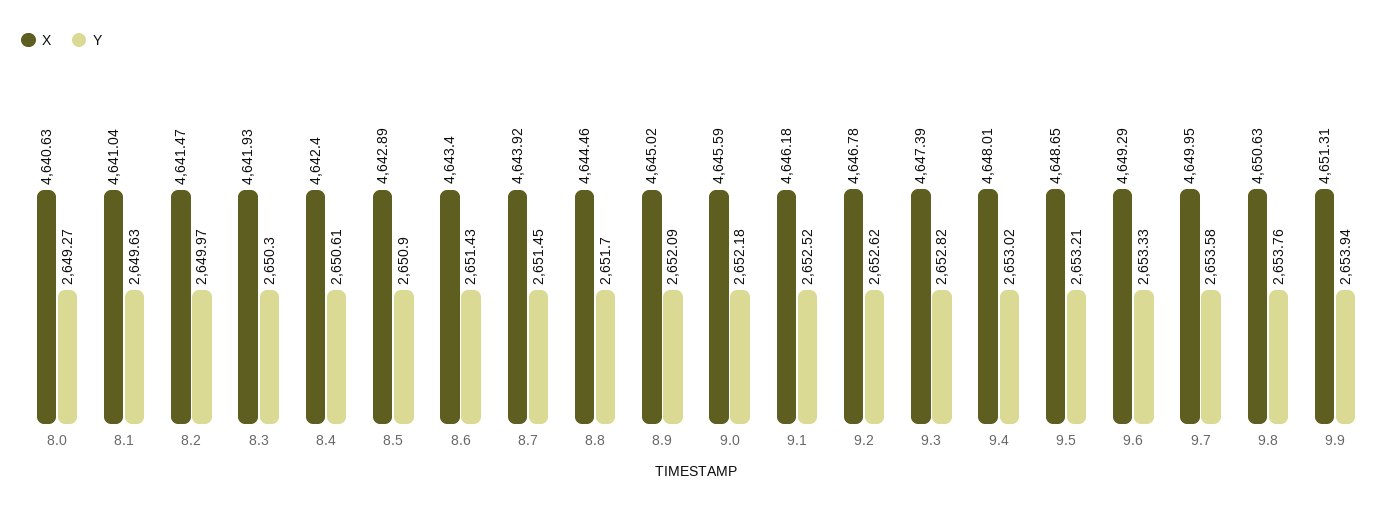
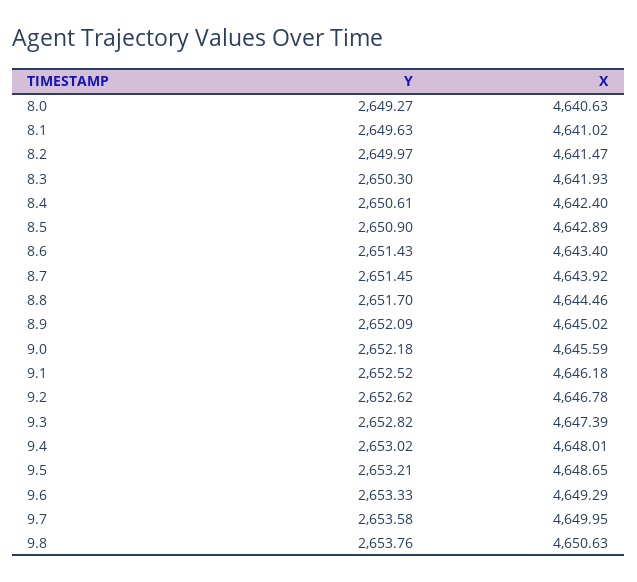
  {
    "X": {
      "8.0": 4640.63,
-     "8.1": 4641.04,
+     "8.1": 4641.02,
      "8.2": 4641.47,
      "8.3": 4641.93,
      "8.4": 4642.4,
      "8.5": 4642.89,
      "8.6": 4643.4,
      "8.7": 4643.92,
      "8.8": 4644.46,
      "8.9": 4645.02,
      "9.0": 4645.59,
      "9.1": 4646.18,
      "9.2": 4646.78,
      "9.3": 4647.39,
      "9.4": 4648.01,
      "9.5": 4648.65,
      "9.6": 4649.29,
      "9.7": 4649.95,
-     "9.8": 4650.63,
+     "9.8": 4650.63
-     "9.9": 4651.31
    },
    "Y": {
      "8.0": 2649.27,
      "8.1": 2649.63,
      "8.2": 2649.97,
      "8.3": 2650.3,
      "8.4": 2650.61,
      "8.5": 2650.9,
      "8.6": 2651.43,
      "8.7": 2651.45,
      "8.8": 2651.7,
      "8.9": 2652.09,
      "9.0": 2652.18,
      "9.1": 2652.52,
      "9.2": 2652.62,
      "9.3": 2652.82,
      "9.4": 2653.02,
      "9.5": 2653.21,
      "9.6": 2653.33,
      "9.7": 2653.58,
-     "9.8": 2653.76,
+     "9.8": 2653.76
-     "9.9": 2653.94
    }
  }

